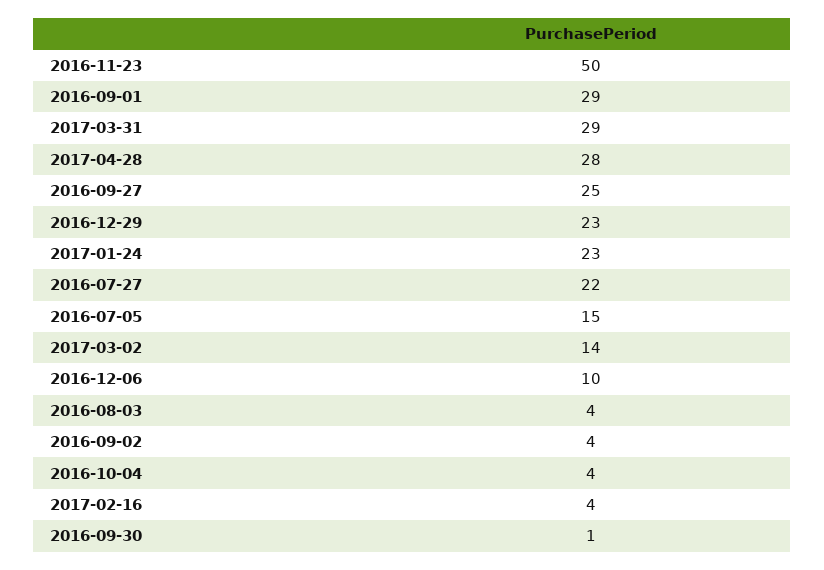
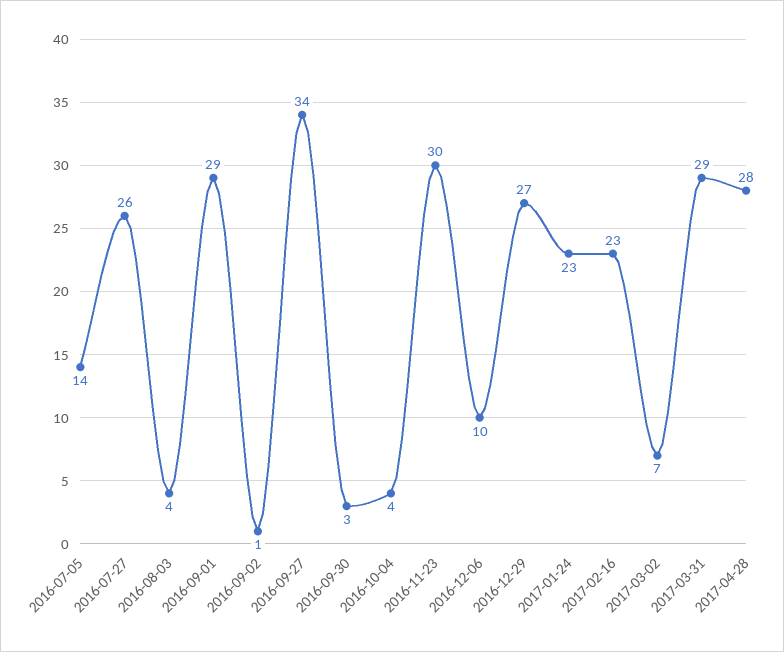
  {
-   "2016-11-23": 50,
+   "2016-11-23": 30,
    "2016-09-01": 29,
    "2017-03-31": 29,
    "2017-04-28": 28,
-   "2016-09-27": 25,
+   "2016-09-27": 34,
-   "2016-12-29": 23,
+   "2016-12-29": 27,
    "2017-01-24": 23,
-   "2016-07-27": 22,
+   "2016-07-27": 26,
-   "2016-07-05": 15,
+   "2016-07-05": 14,
-   "2017-03-02": 14,
+   "2017-03-02": 7,
    "2016-12-06": 10,
    "2016-08-03": 4,
-   "2016-09-02": 4,
+   "2016-09-02": 1,
    "2016-10-04": 4,
-   "2017-02-16": 4,
+   "2017-02-16": 23,
-   "2016-09-30": 1
+   "2016-09-30": 3
  }

